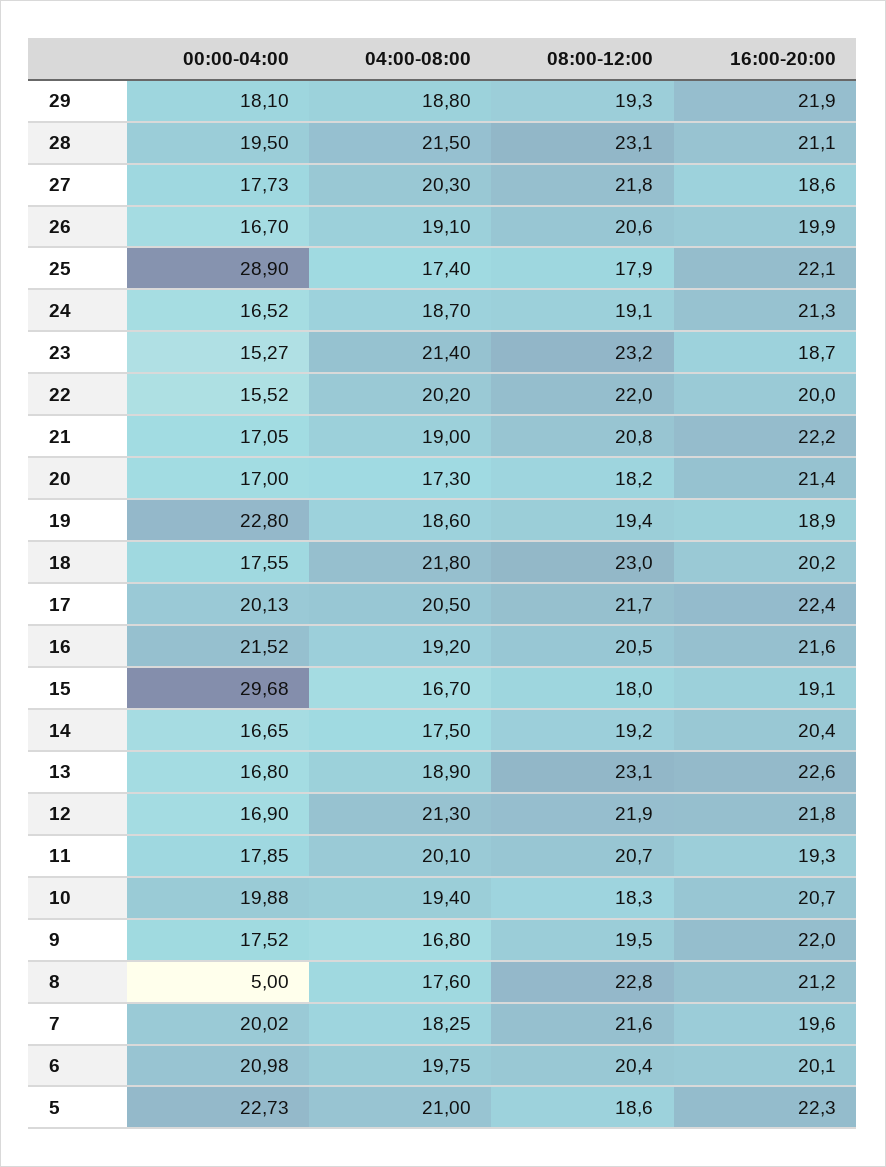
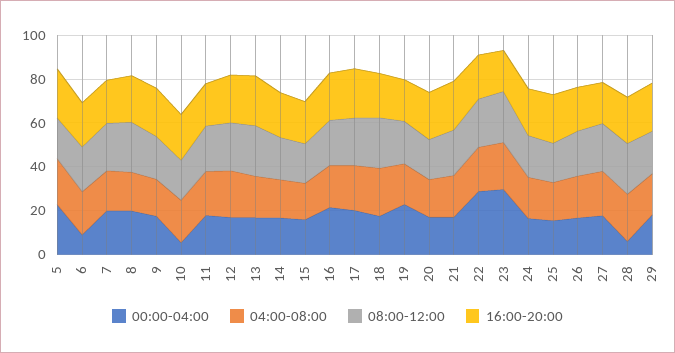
  {
    "00:00-04:00": {
      "29": 18.1,
-     "28": 19.5,
+     "28": 5,
      "27": 17.73,
      "26": 16.7,
-     "25": 28.9,
+     "25": 15,
      "24": 16.52,
-     "23": 15.27,
+     "23": 30,
-     "22": 15.52,
+     "22": 30,
      "21": 17.05,
      "20": 17,
      "19": 22.8,
      "18": 17.55,
      "17": 20.13,
      "16": 21.52,
-     "15": 29.68,
+     "15": 15,
      "14": 16.65,
      "13": 16.8,
      "12": 16.9,
      "11": 17.85,
-     "10": 19.88,
+     "10": 5,
      "9": 17.52,
-     "8": 5,
+     "8": 20,
      "7": 20.02,
-     "6": 20.98,
+     "6": 10,
      "5": 22.73
    },
    "04:00-08:00": {
      "29": 18.8,
      "28": 21.5,
      "27": 20.3,
      "26": 19.1,
      "25": 17.4,
      "24": 18.7,
      "23": 21.4,
      "22": 20.2,
      "21": 19,
      "20": 17.3,
      "19": 18.6,
      "18": 21.8,
      "17": 20.5,
      "16": 19.2,
      "15": 16.7,
      "14": 17.5,
      "13": 18.9,
      "12": 21.3,
      "11": 20.1,
      "10": 19.4,
      "9": 16.8,
      "8": 17.6,
      "7": 18.25,
      "6": 19.75,
      "5": 21
    },
    "08:00-12:00": {
      "29": 19.3,
      "28": 23.1,
      "27": 21.8,
      "26": 20.6,
      "25": 17.9,
      "24": 19.1,
      "23": 23.2,
      "22": 22,
      "21": 20.8,
      "20": 18.2,
      "19": 19.4,
      "18": 23,
      "17": 21.7,
      "16": 20.5,
      "15": 18,
      "14": 19.2,
      "13": 23.1,
      "12": 21.9,
      "11": 20.7,
      "10": 18.3,
      "9": 19.5,
      "8": 22.8,
      "7": 21.6,
      "6": 20.4,
      "5": 18.6
    },
    "16:00-20:00": {
      "29": 21.9,
      "28": 21.1,
      "27": 18.6,
      "26": 19.9,
      "25": 22.1,
      "24": 21.3,
      "23": 18.7,
      "22": 20,
      "21": 22.2,
      "20": 21.4,
      "19": 18.9,
      "18": 20.2,
      "17": 22.4,
      "16": 21.6,
      "15": 19.1,
      "14": 20.4,
      "13": 22.6,
      "12": 21.8,
      "11": 19.3,
      "10": 20.7,
      "9": 22,
      "8": 21.2,
      "7": 19.6,
      "6": 20.1,
      "5": 22.3
    }
  }

